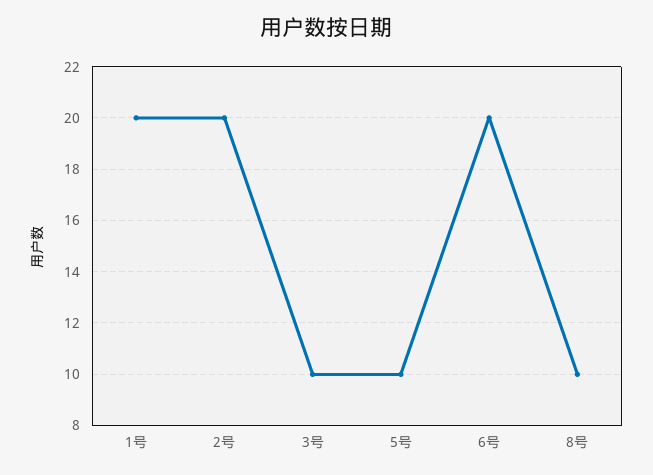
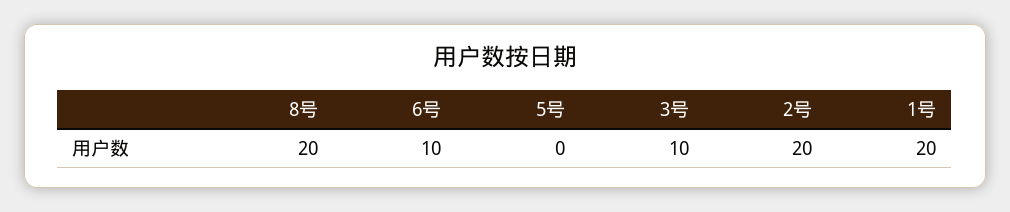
  {
    "1号": 20,
    "2号": 20,
    "3号": 10,
-   "5号": 10,
+   "5号": 0,
-   "6号": 20,
+   "6号": 10,
-   "8号": 10
+   "8号": 20
  }

